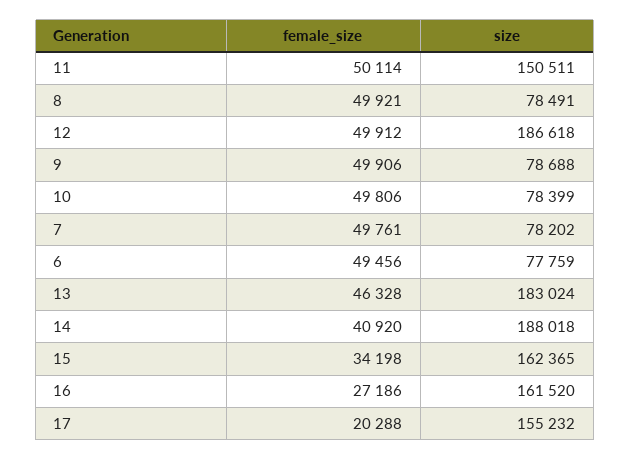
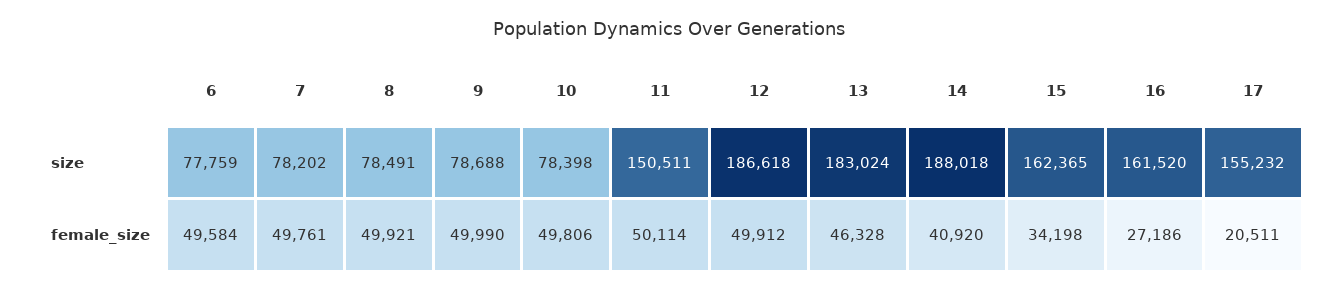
  {
    "female_size": {
      "11": 50114,
      "8": 49921,
      "12": 49912,
-     "9": 49906,
+     "9": 49990,
      "10": 49806,
      "7": 49761,
-     "6": 49456,
+     "6": 49584,
      "13": 46328,
      "14": 40920,
      "15": 34198,
      "16": 27186,
-     "17": 20288
+     "17": 20511
    },
    "size": {
      "11": 150511,
      "8": 78491,
      "12": 186618,
      "9": 78688,
-     "10": 78399,
+     "10": 78398,
      "7": 78202,
      "6": 77759,
      "13": 183024,
      "14": 188018,
      "15": 162365,
      "16": 161520,
      "17": 155232
    }
  }

